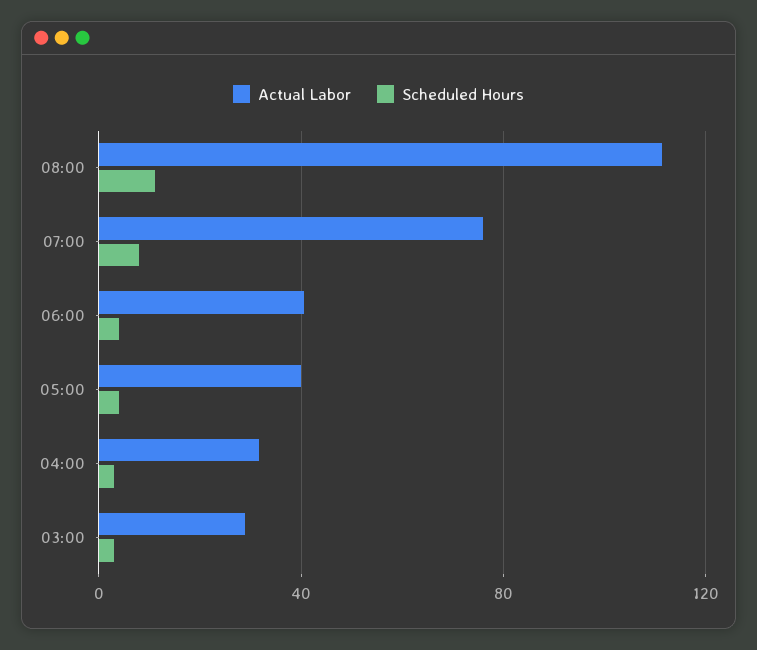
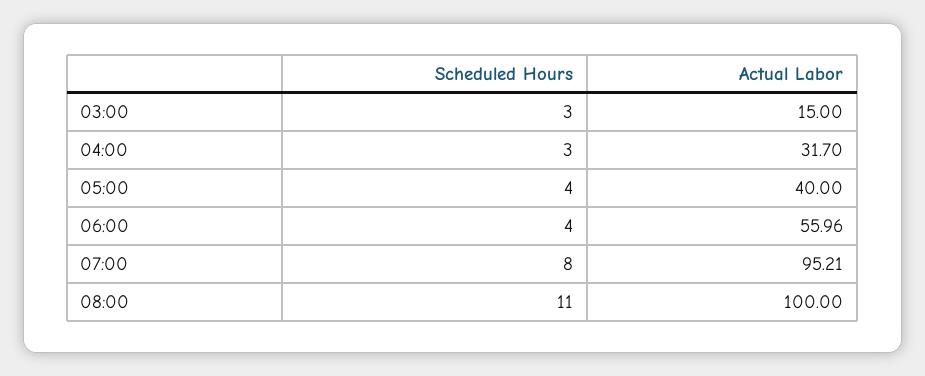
  {
    "Actual Labor": {
-     "08:00": 110,
+     "08:00": 100,
-     "07:00": 75,
+     "07:00": 95.21,
-     "06:00": 40,
+     "06:00": 55.96,
      "05:00": 40,
      "04:00": 31.7,
-     "03:00": 30
+     "03:00": 15
    },
    "Scheduled Hours": {
      "08:00": 11,
      "07:00": 8,
      "06:00": 4,
      "05:00": 4,
      "04:00": 3,
      "03:00": 3
    }
  }

